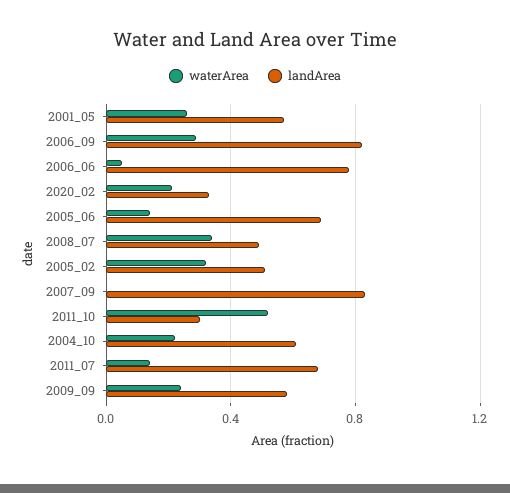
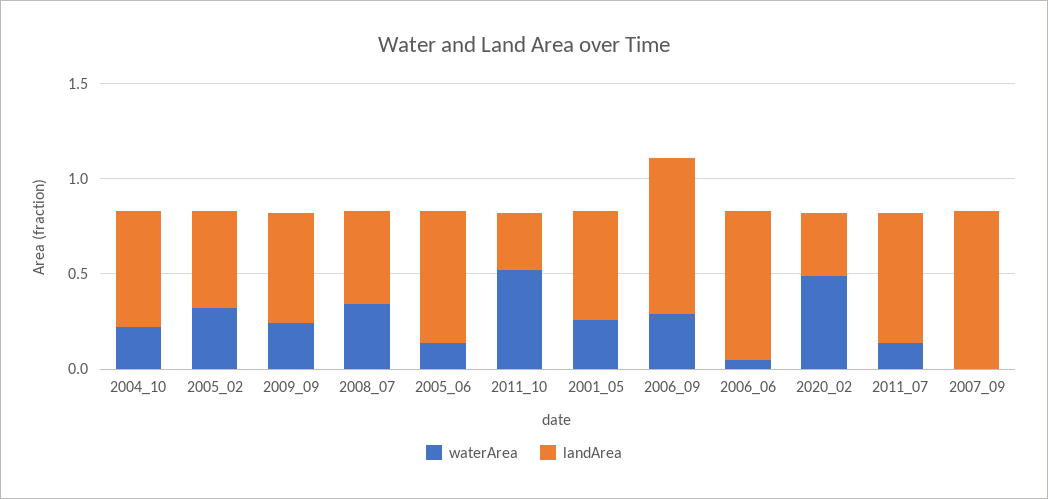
  {
    "waterArea": {
      "2001_05": 0.25,
      "2006_09": 0.3,
      "2006_06": 0.05,
-     "2020_02": 0.2,
+     "2020_02": 0.5,
      "2005_06": 0.15,
      "2008_07": 0.35,
      "2005_02": 0.3,
      "2007_09": 0,
      "2011_10": 0.5,
      "2004_10": 0.2,
      "2011_07": 0.15,
      "2009_09": 0.25
    },
    "landArea": {
      "2001_05": 0.55,
      "2006_09": 0.8,
      "2006_06": 0.8,
      "2020_02": 0.35,
      "2005_06": 0.7,
      "2008_07": 0.5,
      "2005_02": 0.5,
      "2007_09": 0.85,
      "2011_10": 0.3,
      "2004_10": 0.6,
      "2011_07": 0.7,
      "2009_09": 0.6
    }
  }

